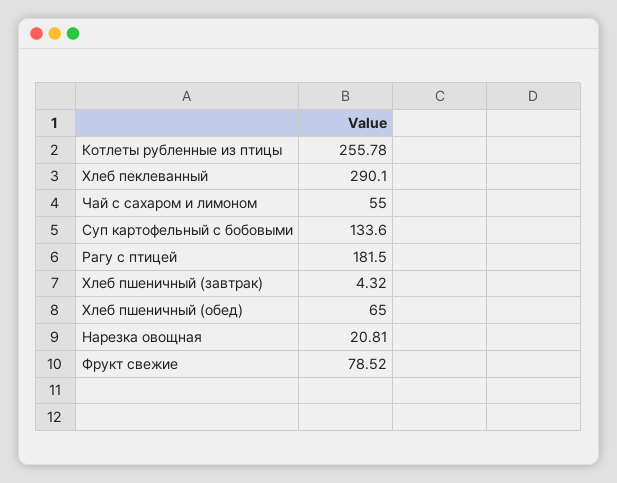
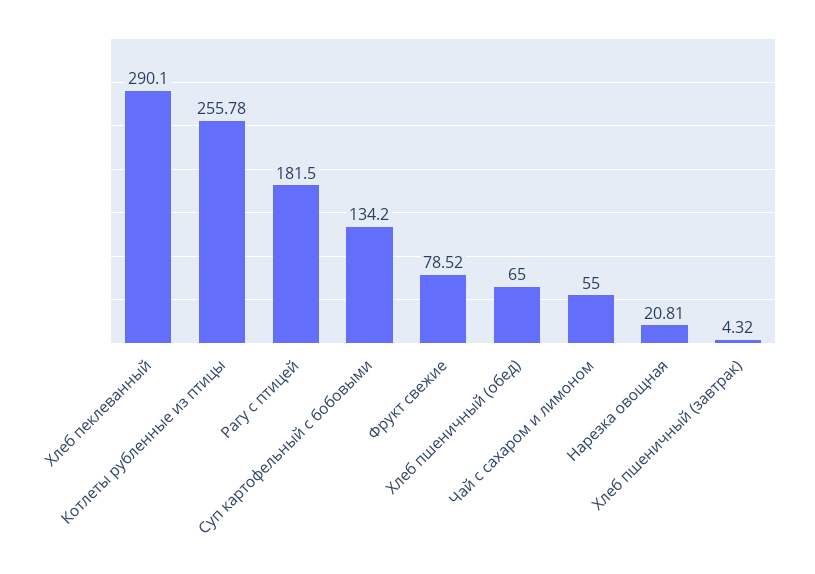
  {
    "Котлеты рубленные из птицы": 255.78,
    "Хлеб пеклеванный": 290.1,
    "Чай с сахаром и лимоном": 55,
-   "Суп картофельный с бобовыми": 133.6,
+   "Суп картофельный с бобовыми": 134.2,
    "Рагу с птицей": 181.5,
    "Хлеб пшеничный (завтрак)": 4.32,
    "Хлеб пшеничный (обед)": 65,
    "Нарезка овощная": 20.81,
    "Фрукт свежие": 78.52
  }

